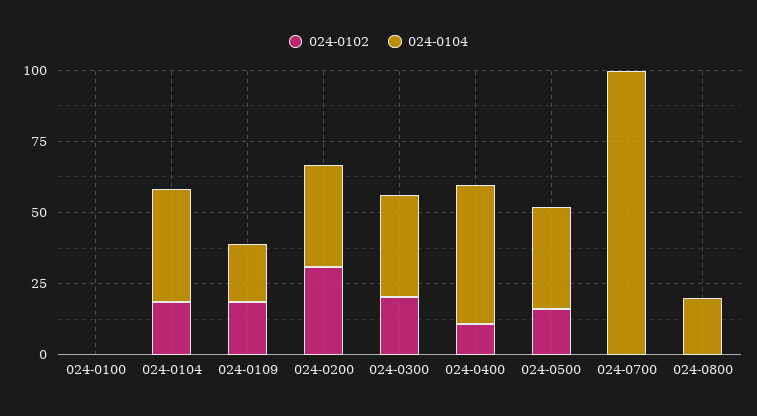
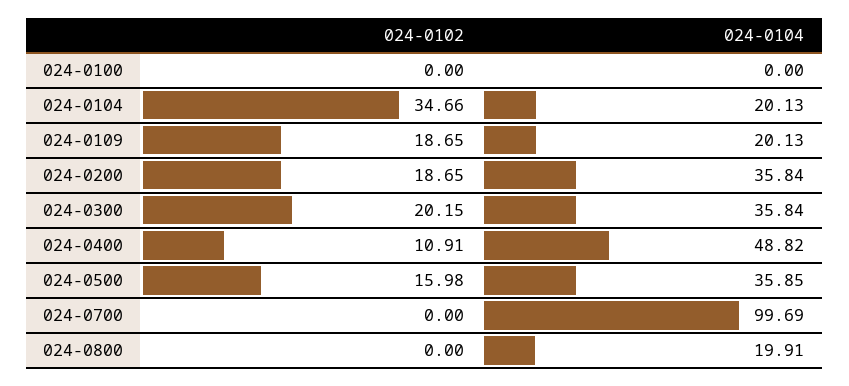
  {
    "024-0102": {
      "024-0100": 0,
-     "024-0104": 20,
+     "024-0104": 34.66,
      "024-0109": 18.65,
-     "024-0200": 30,
+     "024-0200": 18.65,
      "024-0300": 20.15,
      "024-0400": 10.91,
      "024-0500": 15.98,
      "024-0700": 0,
      "024-0800": 0
    },
    "024-0104": {
      "024-0100": 0,
-     "024-0104": 40,
+     "024-0104": 20.13,
      "024-0109": 20.13,
      "024-0200": 35.84,
      "024-0300": 35.84,
      "024-0400": 48.82,
      "024-0500": 35.85,
      "024-0700": 99.69,
      "024-0800": 19.91
    }
  }

